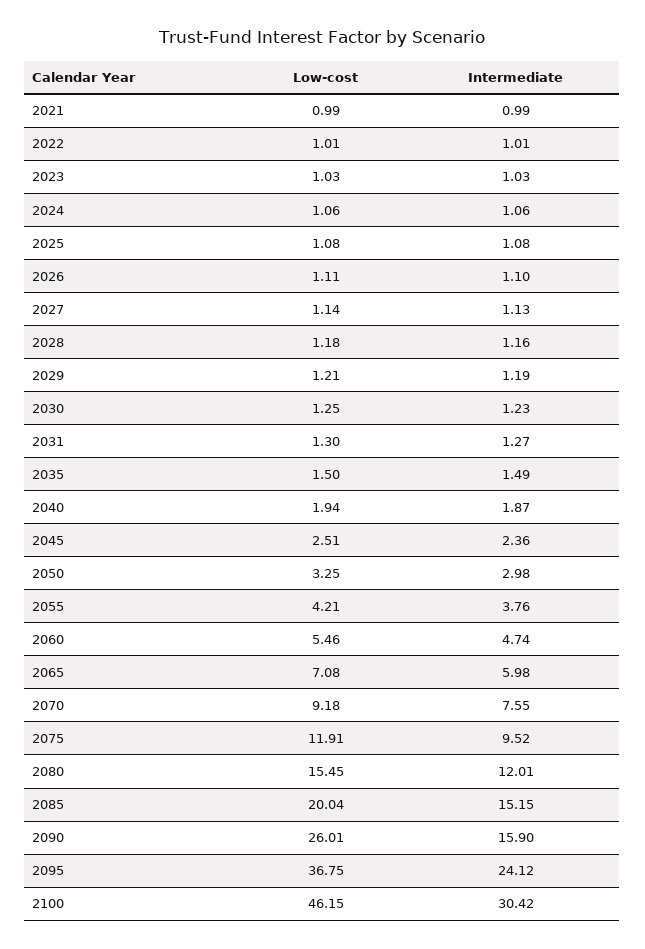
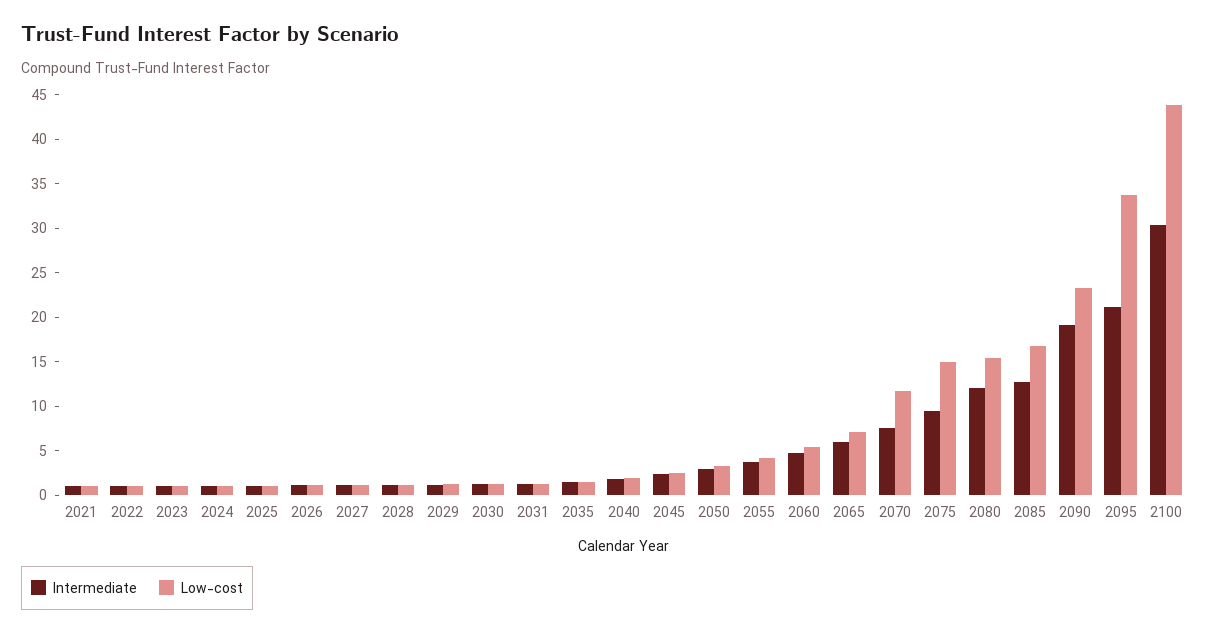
  {
    "Low-cost": {
      "2021": 0.99,
      "2022": 1.01,
      "2023": 1.03,
      "2024": 1.06,
      "2025": 1.08,
      "2026": 1.11,
      "2027": 1.14,
      "2028": 1.18,
      "2029": 1.21,
      "2030": 1.25,
      "2031": 1.3,
      "2035": 1.5,
      "2040": 1.94,
      "2045": 2.51,
      "2050": 3.25,
      "2055": 4.21,
      "2060": 5.46,
      "2065": 7.08,
-     "2070": 9.18,
+     "2070": 12,
-     "2075": 11.91,
+     "2075": 15,
      "2080": 15.45,
-     "2085": 20.04,
+     "2085": 17,
-     "2090": 26.01,
+     "2090": 23,
-     "2095": 36.75,
+     "2095": 34,
-     "2100": 46.15
+     "2100": 44
    },
    "Intermediate": {
      "2021": 0.99,
      "2022": 1.01,
      "2023": 1.03,
      "2024": 1.06,
      "2025": 1.08,
      "2026": 1.1,
      "2027": 1.13,
      "2028": 1.16,
      "2029": 1.19,
      "2030": 1.23,
      "2031": 1.27,
      "2035": 1.49,
      "2040": 1.87,
      "2045": 2.36,
      "2050": 2.98,
      "2055": 3.76,
      "2060": 4.74,
      "2065": 5.98,
      "2070": 7.55,
      "2075": 9.52,
      "2080": 12.01,
-     "2085": 15.15,
+     "2085": 13,
-     "2090": 15.9,
+     "2090": 19,
-     "2095": 24.12,
+     "2095": 21,
      "2100": 30.42
    }
  }

